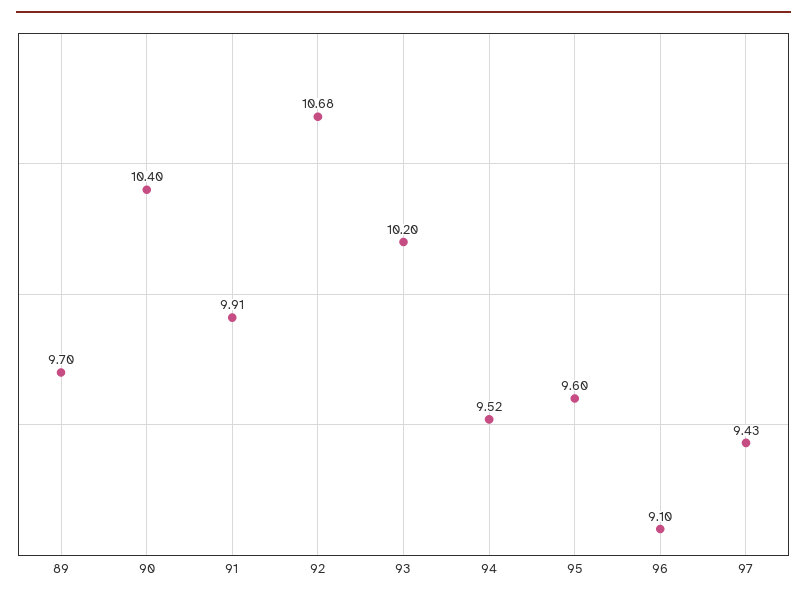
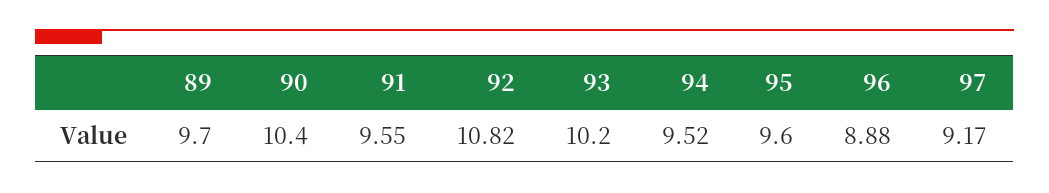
  {
    "89": 9.7,
    "90": 10.4,
-   "91": 9.91,
+   "91": 9.55,
-   "92": 10.68,
+   "92": 10.82,
    "93": 10.2,
    "94": 9.52,
    "95": 9.6,
-   "96": 9.1,
+   "96": 8.88,
-   "97": 9.43
+   "97": 9.17
  }

